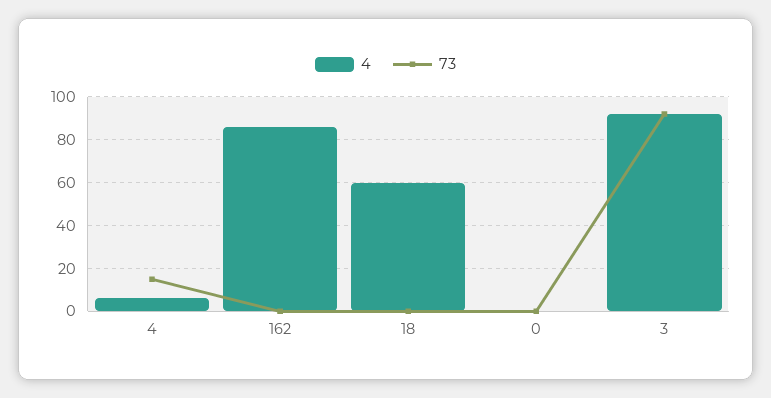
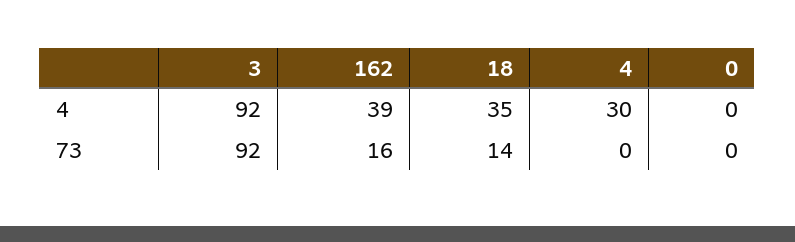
  {
    "4": {
-     "4": 5,
+     "4": 30,
-     "162": 85,
+     "162": 39,
-     "18": 60,
+     "18": 35,
      "0": 0,
      "3": 92
    },
    "73": {
-     "4": 15,
+     "4": 0,
-     "162": 0,
+     "162": 16,
-     "18": 0,
+     "18": 14,
      "0": 0,
      "3": 92
    }
  }

